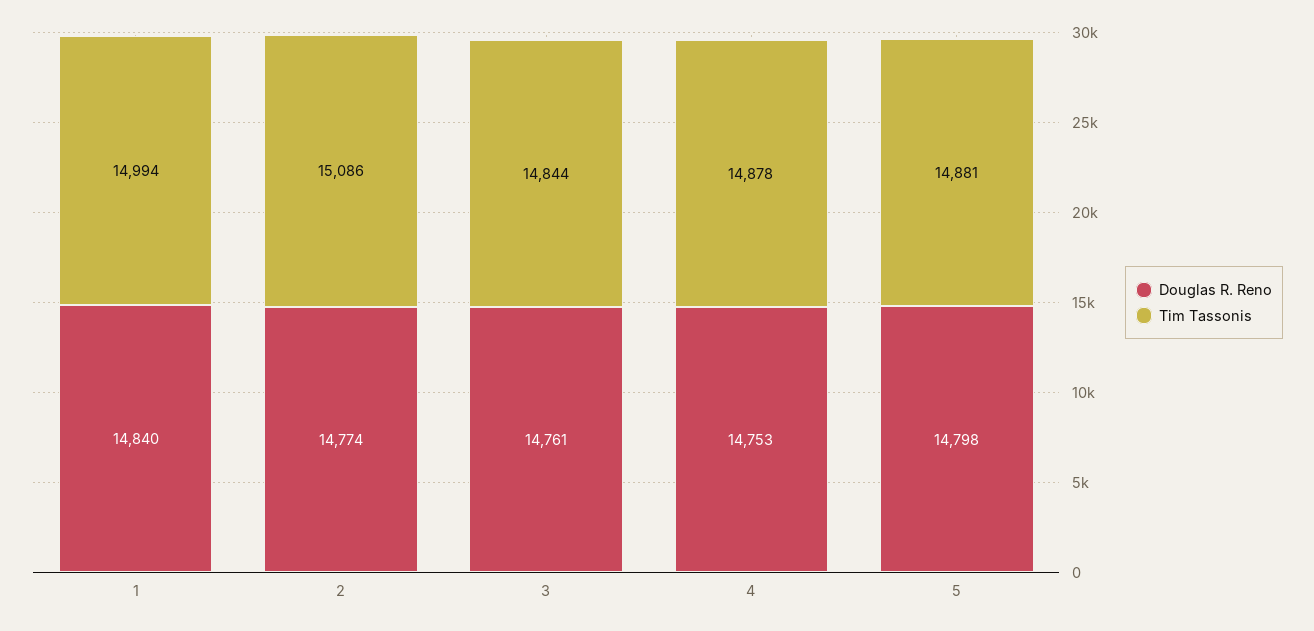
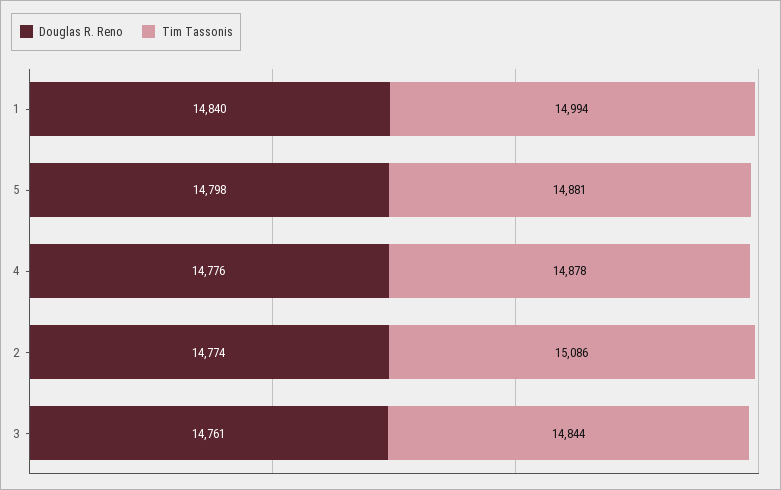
  {
    "Douglas R. Reno": {
      "1": 14840,
      "2": 14774,
      "3": 14761,
-     "4": 14753,
+     "4": 14776,
      "5": 14798
    },
    "Tim Tassonis": {
      "1": 14994,
      "2": 15086,
      "3": 14844,
      "4": 14878,
      "5": 14881
    }
  }

